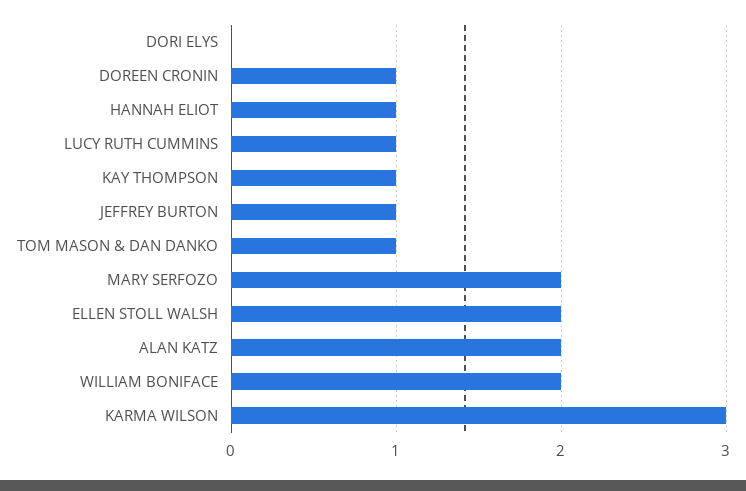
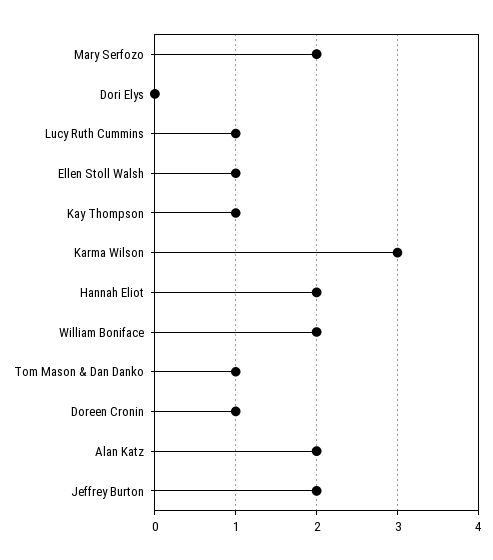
  {
    "DORI ELYS": 0,
    "DOREEN CRONIN": 1,
-   "HANNAH ELIOT": 1,
+   "HANNAH ELIOT": 2,
    "LUCY RUTH CUMMINS": 1,
    "KAY THOMPSON": 1,
-   "JEFFREY BURTON": 1,
+   "JEFFREY BURTON": 2,
    "TOM MASON & DAN DANKO": 1,
    "MARY SERFOZO": 2,
-   "ELLEN STOLL WALSH": 2,
+   "ELLEN STOLL WALSH": 1,
    "ALAN KATZ": 2,
    "WILLIAM BONIFACE": 2,
    "KARMA WILSON": 3
  }

